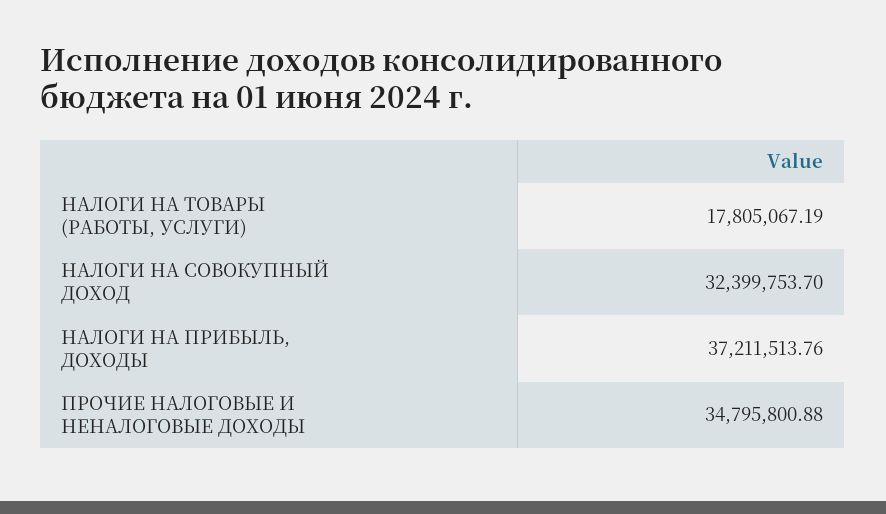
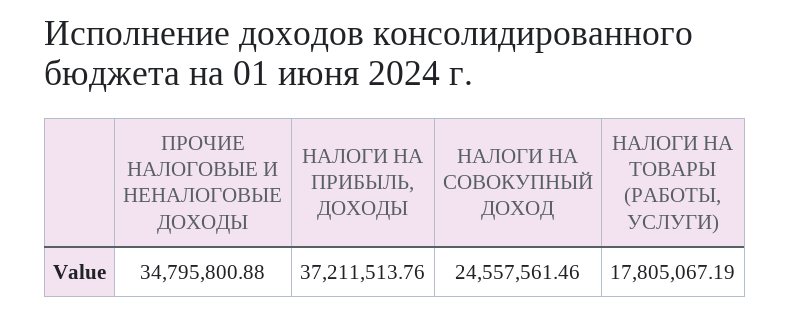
  {
    "НАЛОГИ НА ТОВАРЫ (РАБОТЫ, УСЛУГИ)": 17805067.19,
-   "НАЛОГИ НА СОВОКУПНЫЙ ДОХОД": 32399753.7,
+   "НАЛОГИ НА СОВОКУПНЫЙ ДОХОД": 24557561.46,
    "НАЛОГИ НА ПРИБЫЛЬ, ДОХОДЫ": 37211513.76,
    "ПРОЧИЕ НАЛОГОВЫЕ И НЕНАЛОГОВЫЕ ДОХОДЫ": 34795800.88
  }

